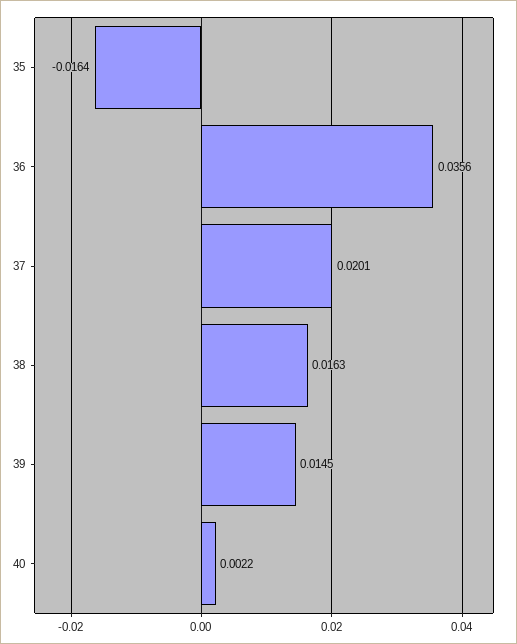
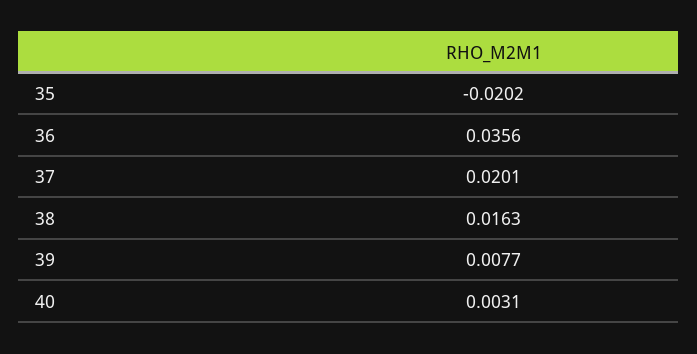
  {
-   "35": -0.0164,
+   "35": -0.0202,
    "36": 0.0356,
    "37": 0.0201,
    "38": 0.0163,
-   "39": 0.0145,
+   "39": 0.0077,
-   "40": 0.0022
+   "40": 0.0031
  }

